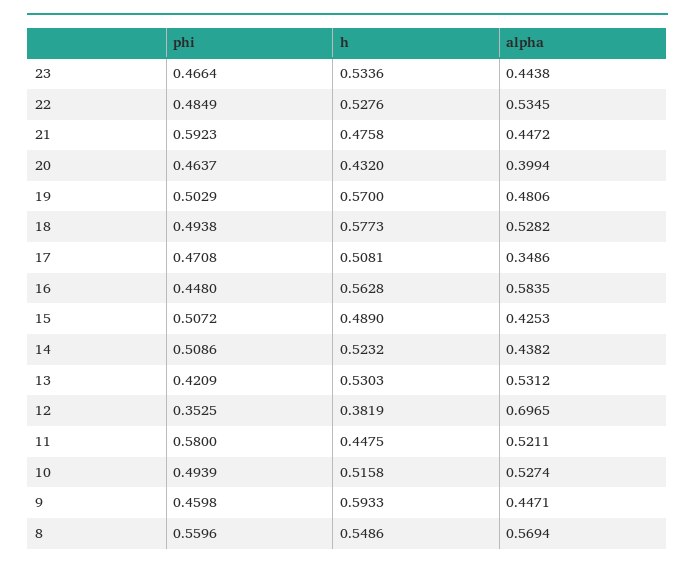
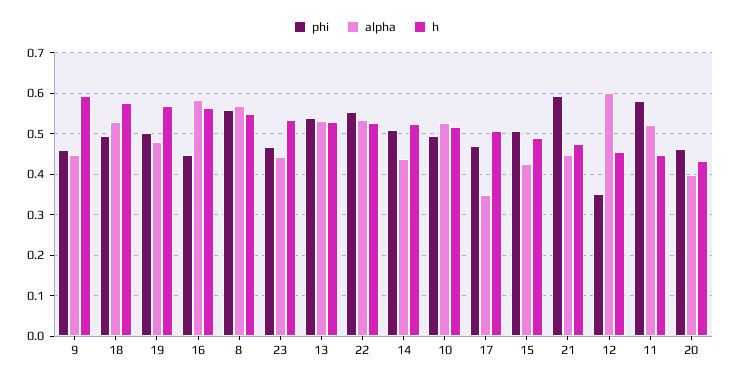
  {
    "phi": {
      "23": 0.4664,
-     "22": 0.4849,
+     "22": 0.56,
      "21": 0.5923,
      "20": 0.4637,
      "19": 0.5029,
      "18": 0.4938,
      "17": 0.4708,
      "16": 0.448,
      "15": 0.5072,
      "14": 0.5086,
-     "13": 0.4209,
+     "13": 0.54,
      "12": 0.3525,
      "11": 0.58,
      "10": 0.4939,
      "9": 0.4598,
      "8": 0.5596
    },
    "h": {
      "23": 0.5336,
      "22": 0.5276,
      "21": 0.4758,
      "20": 0.432,
      "19": 0.57,
      "18": 0.5773,
      "17": 0.5081,
      "16": 0.5628,
      "15": 0.489,
      "14": 0.5232,
      "13": 0.5303,
-     "12": 0.3819,
+     "12": 0.46,
      "11": 0.4475,
      "10": 0.5158,
      "9": 0.5933,
      "8": 0.5486
    },
    "alpha": {
      "23": 0.4438,
      "22": 0.5345,
      "21": 0.4472,
      "20": 0.3994,
      "19": 0.4806,
      "18": 0.5282,
      "17": 0.3486,
      "16": 0.5835,
      "15": 0.4253,
      "14": 0.4382,
      "13": 0.5312,
-     "12": 0.6965,
+     "12": 0.6,
      "11": 0.5211,
      "10": 0.5274,
      "9": 0.4471,
      "8": 0.5694
    }
  }

